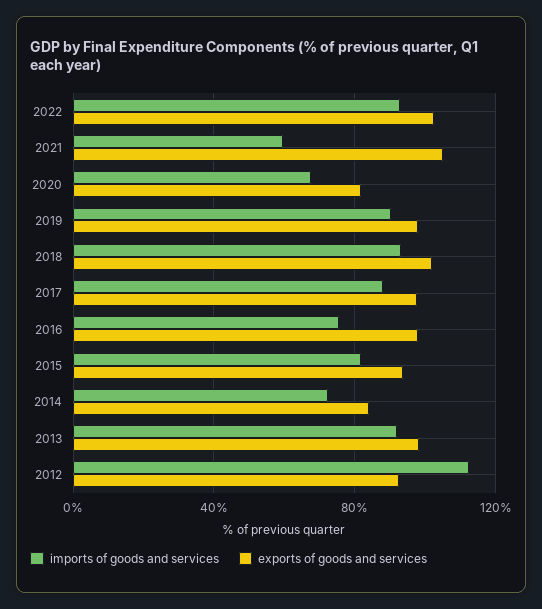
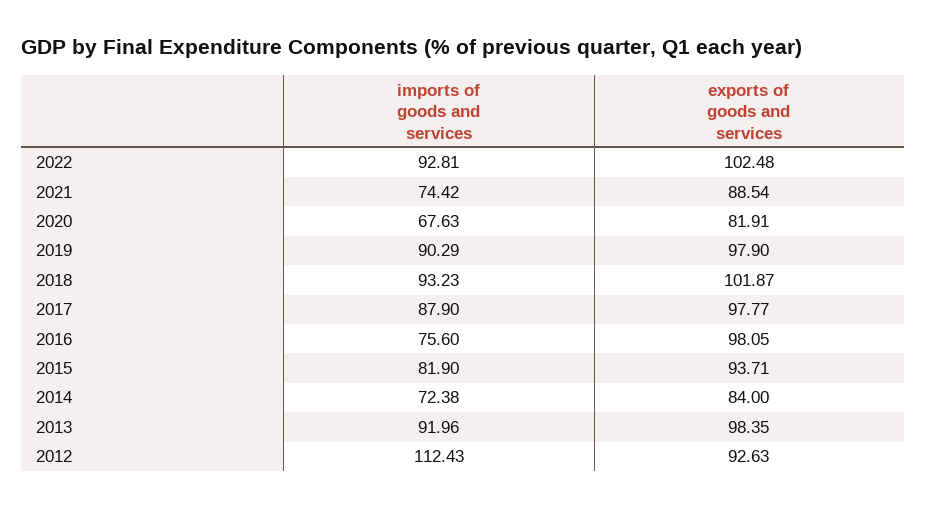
  {
    "imports of goods and services": {
      "2022": 92.81,
-     "2021": 60,
+     "2021": 74.42,
      "2020": 67.63,
      "2019": 90.29,
      "2018": 93.23,
      "2017": 87.9,
      "2016": 75.6,
      "2015": 81.9,
      "2014": 72.38,
      "2013": 91.96,
      "2012": 112.43
    },
    "exports of goods and services": {
      "2022": 102.48,
-     "2021": 105,
+     "2021": 88.54,
      "2020": 81.91,
      "2019": 97.9,
      "2018": 101.87,
      "2017": 97.77,
      "2016": 98.05,
      "2015": 93.71,
      "2014": 84,
      "2013": 98.35,
      "2012": 92.63
    }
  }

